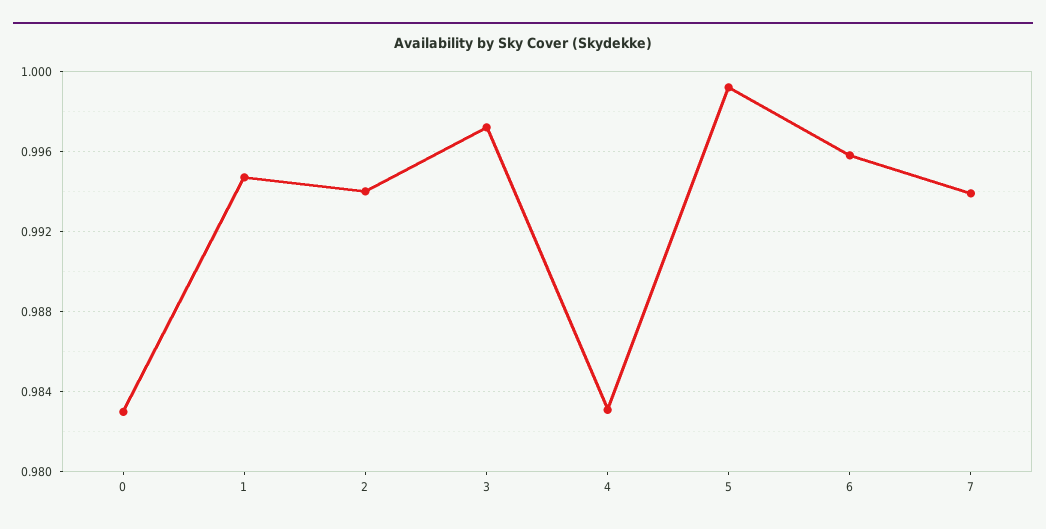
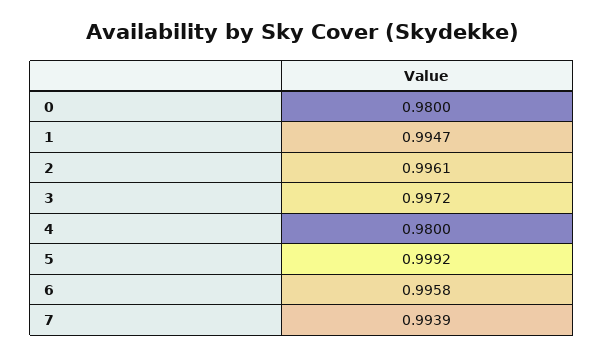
  {
-   "0": 0.983,
+   "0": 0.98,
    "1": 0.9947,
-   "2": 0.994,
+   "2": 0.9961,
    "3": 0.9972,
-   "4": 0.983,
+   "4": 0.98,
    "5": 0.9992,
    "6": 0.9958,
    "7": 0.9939
  }

